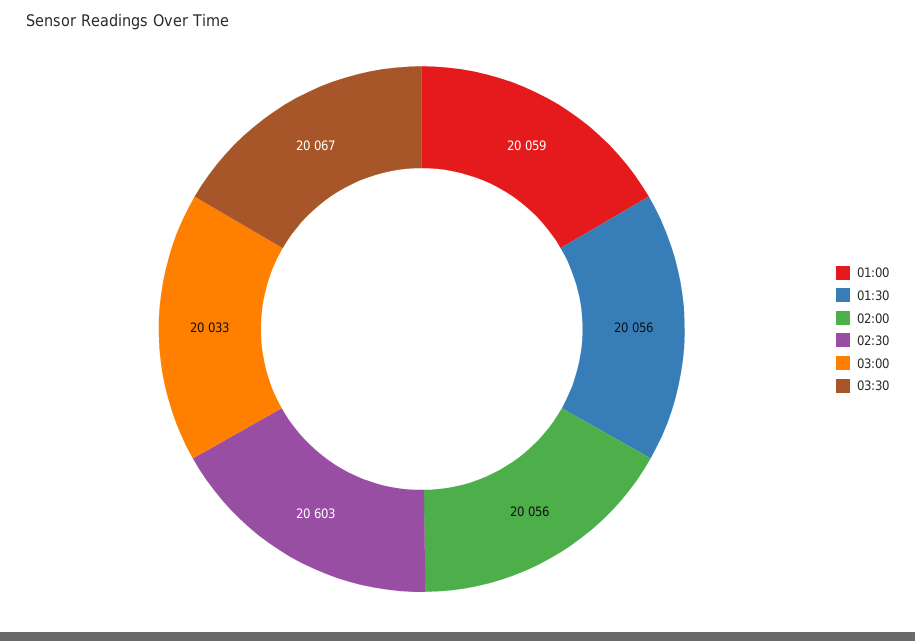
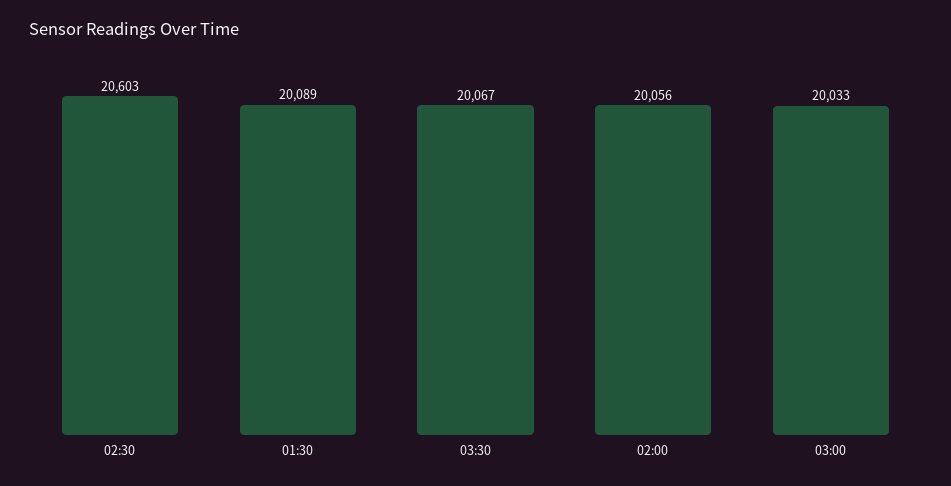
  {
-   "01:00": 20059,
-   "01:30": 20056,
+   "01:30": 20089,
    "02:00": 20056,
    "02:30": 20603,
    "03:00": 20033,
    "03:30": 20067
  }

